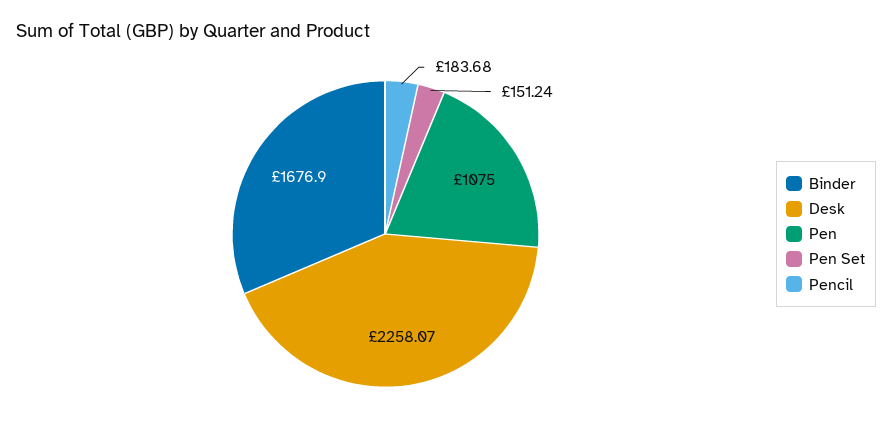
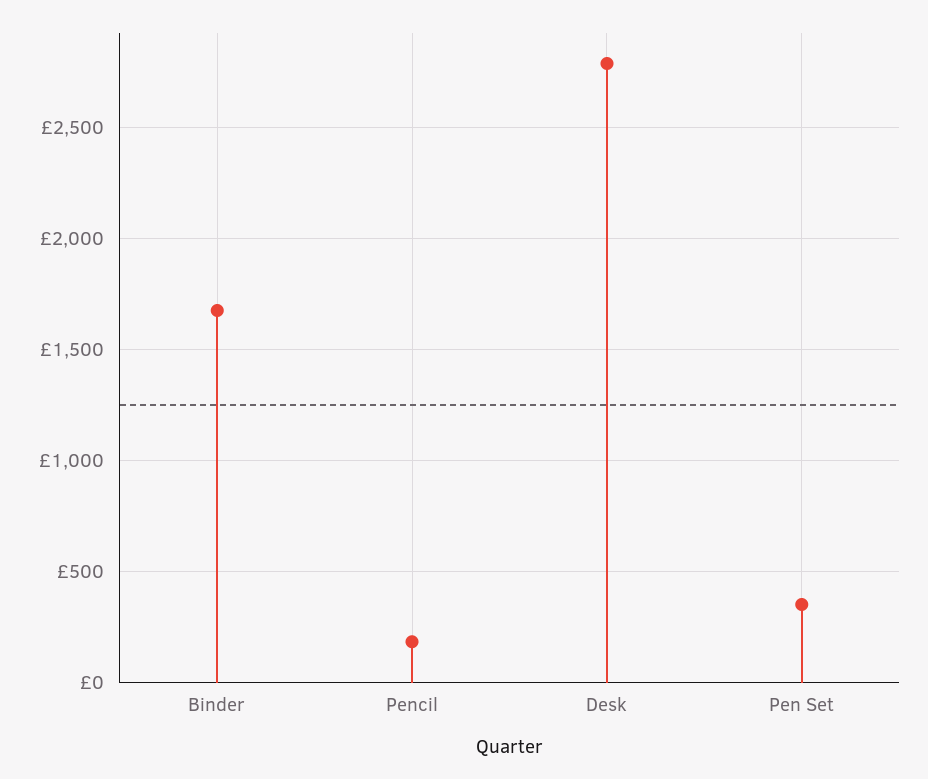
  {
    "Binder": 1676.9,
-   "Desk": 2258.07,
+   "Desk": 2800,
-   "Pen": 1075,
-   "Pen Set": 151.24,
+   "Pen Set": 350,
    "Pencil": 183.68
  }

